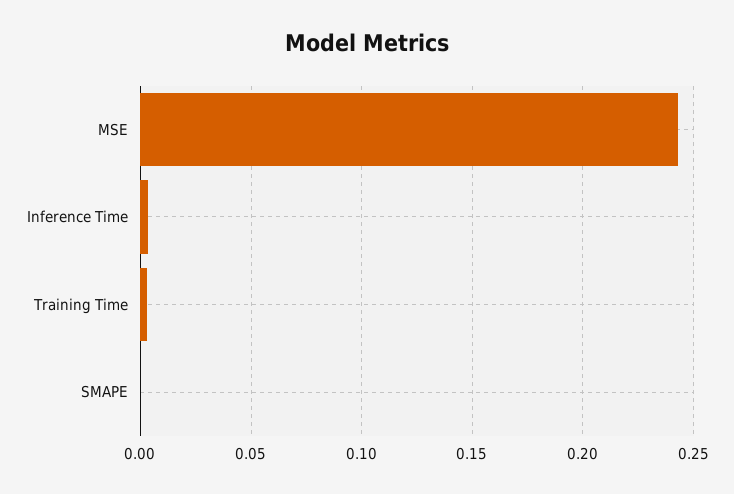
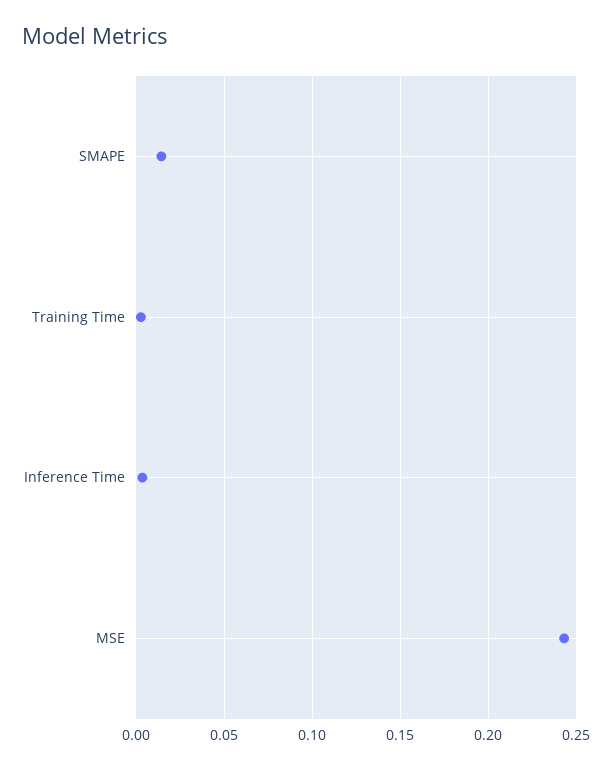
  {
    "MSE": 0.245,
    "Inference Time": 0.005,
    "Training Time": 0.005,
-   "SMAPE": 0
+   "SMAPE": 0.015
  }

